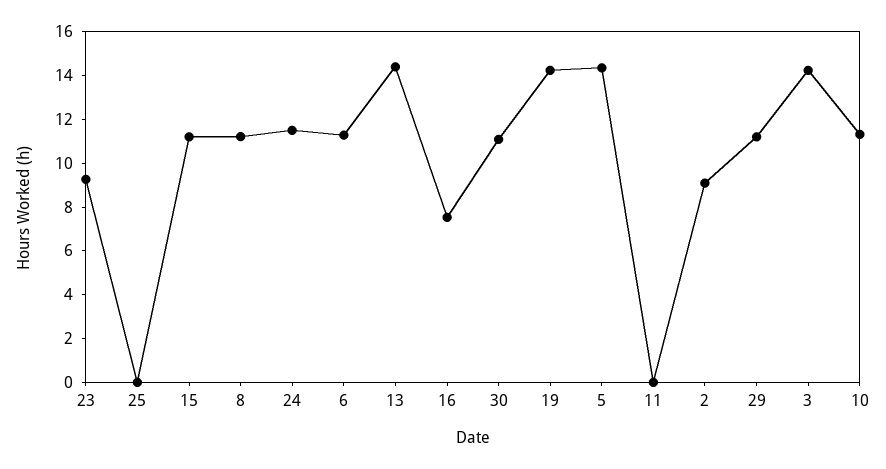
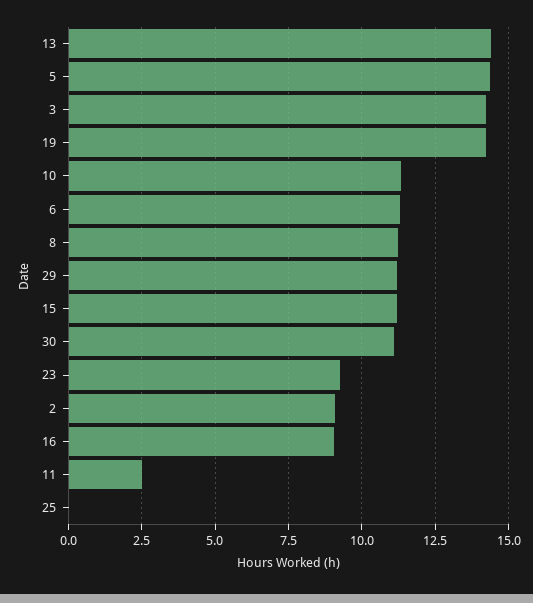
  {
    "23": 9.25,
    "25": 0,
    "15": 11.25,
    "8": 11.25,
-   "24": 11.5,
    "6": 11.25,
    "13": 14.5,
-   "16": 7.5,
+   "16": 9,
    "30": 11,
    "19": 14.25,
    "5": 14.25,
-   "11": 0,
+   "11": 2.5,
    "2": 9,
    "29": 11.25,
    "3": 14.25,
    "10": 11.25
  }

